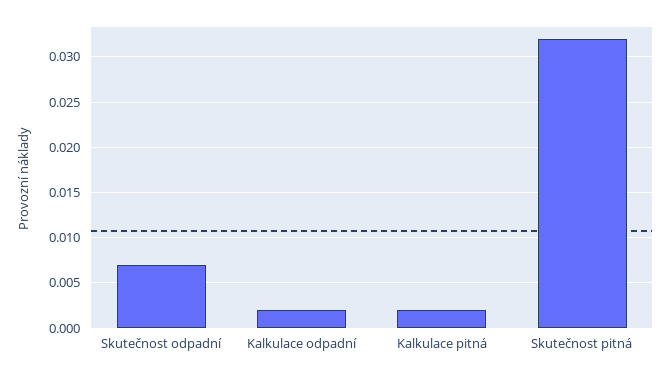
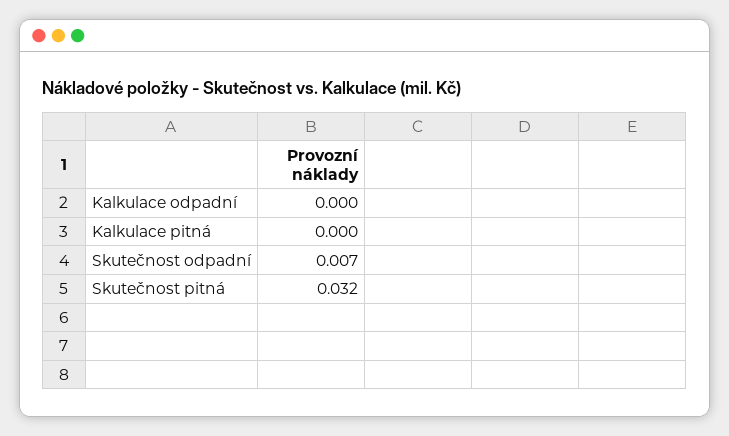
  {
    "Skutečnost odpadní": 0.007,
-   "Kalkulace odpadní": 0.002,
+   "Kalkulace odpadní": 0,
-   "Kalkulace pitná": 0.002,
+   "Kalkulace pitná": 0,
    "Skutečnost pitná": 0.032
  }

